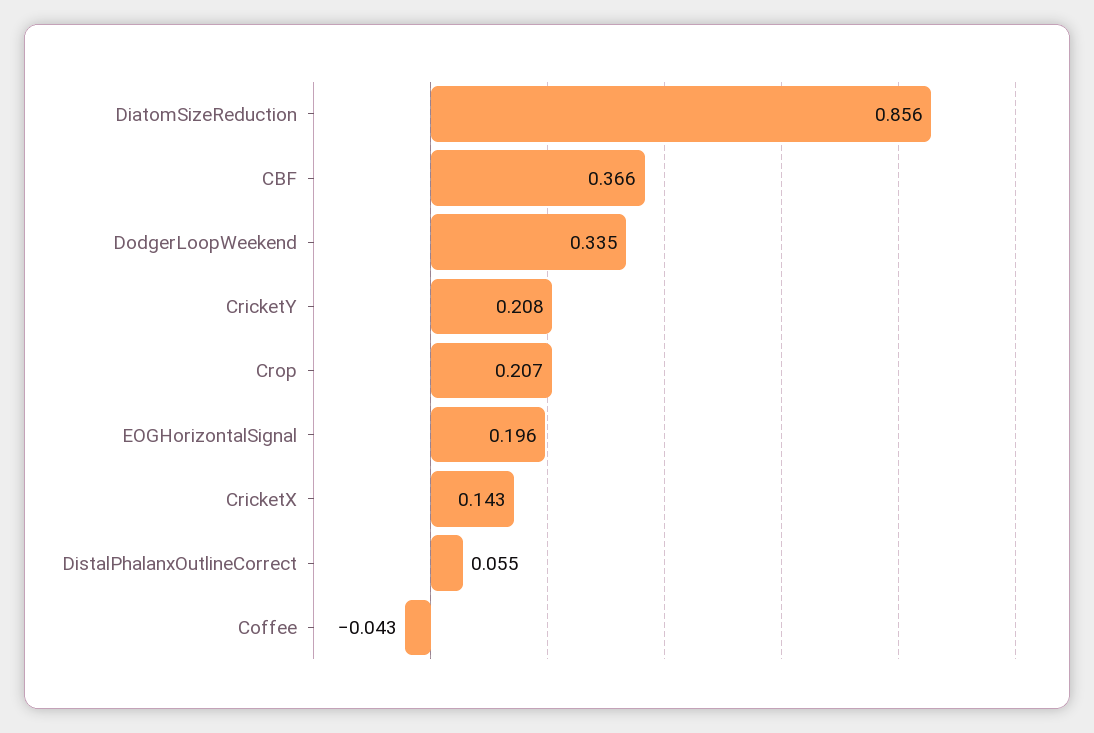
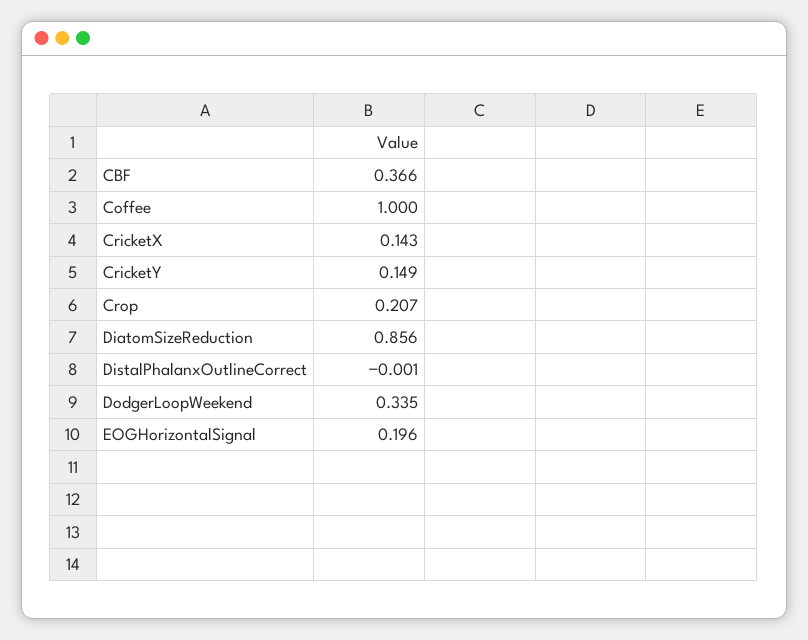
  {
    "DiatomSizeReduction": 0.856,
    "CBF": 0.366,
    "DodgerLoopWeekend": 0.335,
-   "CricketY": 0.208,
+   "CricketY": 0.149,
    "Crop": 0.207,
    "EOGHorizontalSignal": 0.196,
    "CricketX": 0.143,
-   "DistalPhalanxOutlineCorrect": 0.055,
+   "DistalPhalanxOutlineCorrect": -0.001,
-   "Coffee": -0.043
+   "Coffee": 1
  }

